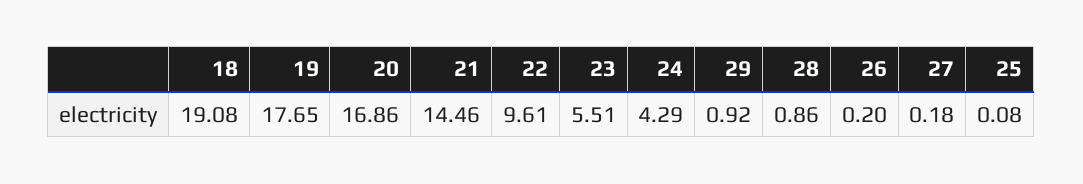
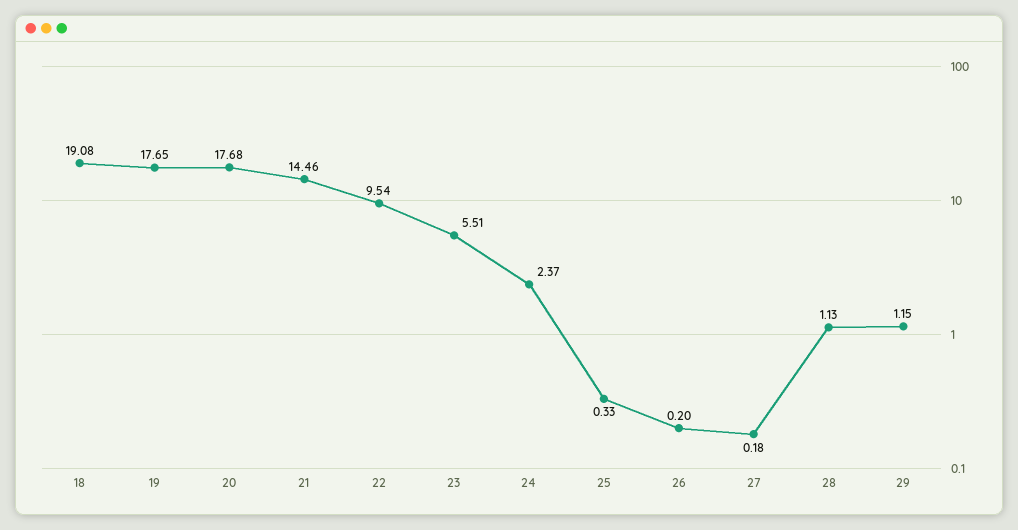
  {
    "18": 19.08,
    "19": 17.65,
-   "20": 16.86,
+   "20": 17.68,
    "21": 14.46,
-   "22": 9.61,
+   "22": 9.54,
    "23": 5.51,
-   "24": 4.29,
+   "24": 2.37,
-   "29": 0.92,
+   "29": 1.15,
-   "28": 0.86,
+   "28": 1.13,
    "26": 0.2,
    "27": 0.18,
-   "25": 0.08
+   "25": 0.33
  }

